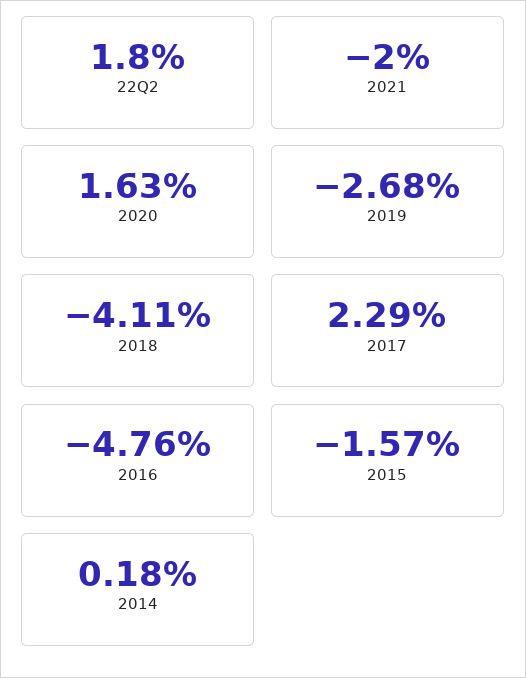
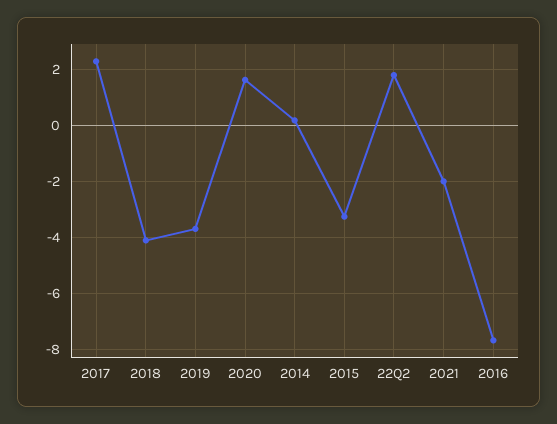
  {
    "22Q2": 1.8,
    "2021": -2,
    "2020": 1.63,
-   "2019": -2.68,
+   "2019": -3.75,
    "2018": -4.11,
    "2017": 2.29,
-   "2016": -4.76,
+   "2016": -7.75,
-   "2015": -1.57,
+   "2015": -3.25,
    "2014": 0.18
  }

